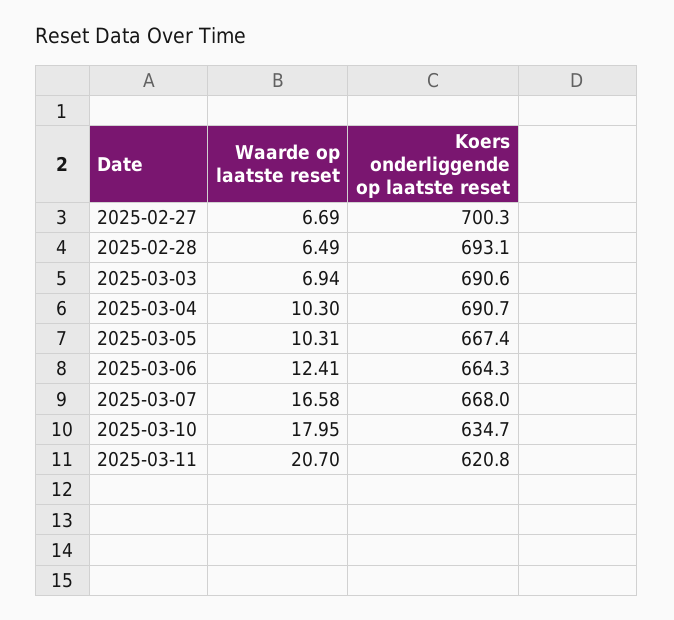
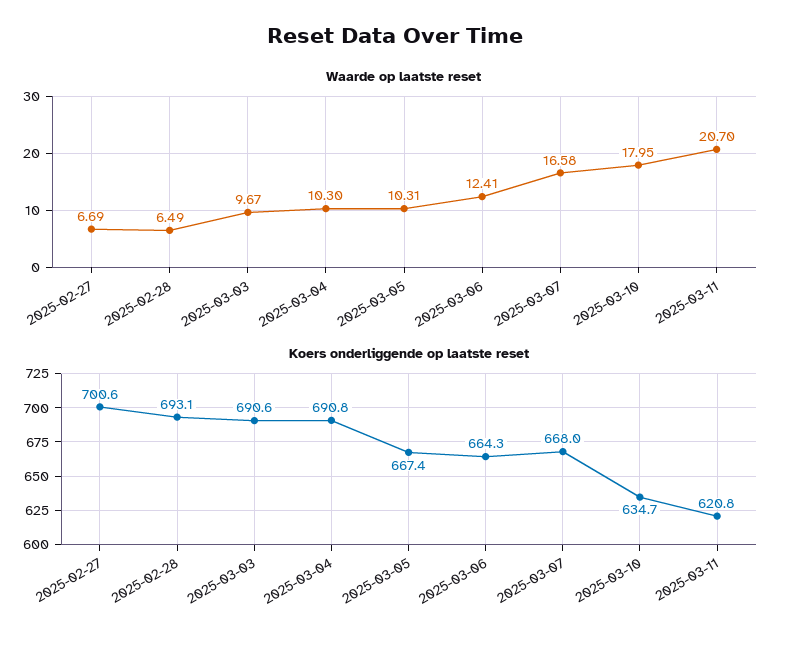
  {
    "Waarde op laatste reset": {
      "2025-02-27": 6.69,
      "2025-02-28": 6.49,
-     "2025-03-03": 6.94,
+     "2025-03-03": 9.67,
      "2025-03-04": 10.3,
      "2025-03-05": 10.31,
      "2025-03-06": 12.41,
      "2025-03-07": 16.58,
      "2025-03-10": 17.95,
      "2025-03-11": 20.7
    },
    "Koers onderliggende op laatste reset": {
-     "2025-02-27": 700.3,
+     "2025-02-27": 700.6,
      "2025-02-28": 693.1,
      "2025-03-03": 690.6,
-     "2025-03-04": 690.7,
+     "2025-03-04": 690.8,
      "2025-03-05": 667.4,
      "2025-03-06": 664.3,
      "2025-03-07": 668,
      "2025-03-10": 634.7,
      "2025-03-11": 620.8
    }
  }

